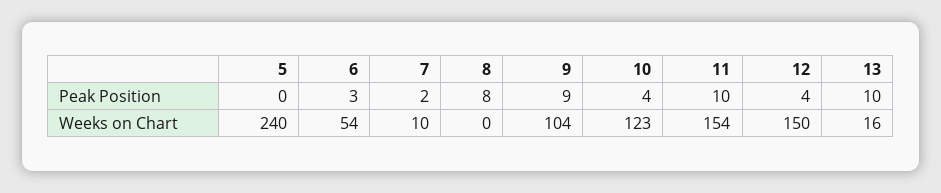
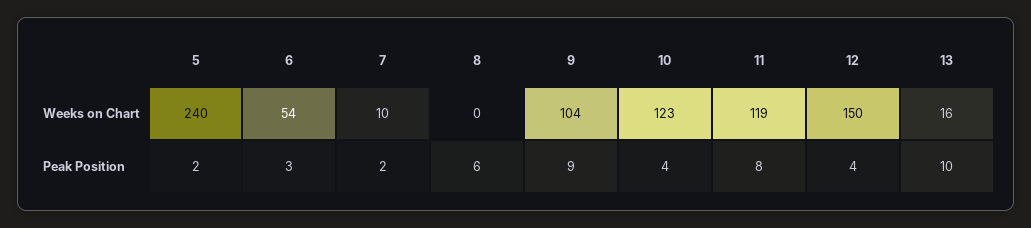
  {
    "5": {
-     "Peak Position": 0,
+     "Peak Position": 2,
      "Weeks on Chart": 240
    },
    "6": {
      "Peak Position": 3,
      "Weeks on Chart": 54
    },
    "7": {
      "Peak Position": 2,
      "Weeks on Chart": 10
    },
    "8": {
-     "Peak Position": 8,
+     "Peak Position": 6,
      "Weeks on Chart": 0
    },
    "9": {
      "Peak Position": 9,
      "Weeks on Chart": 104
    },
    "10": {
      "Peak Position": 4,
      "Weeks on Chart": 123
    },
    "11": {
-     "Peak Position": 10,
+     "Peak Position": 8,
-     "Weeks on Chart": 154
+     "Weeks on Chart": 119
    },
    "12": {
      "Peak Position": 4,
      "Weeks on Chart": 150
    },
    "13": {
      "Peak Position": 10,
      "Weeks on Chart": 16
    }
  }

